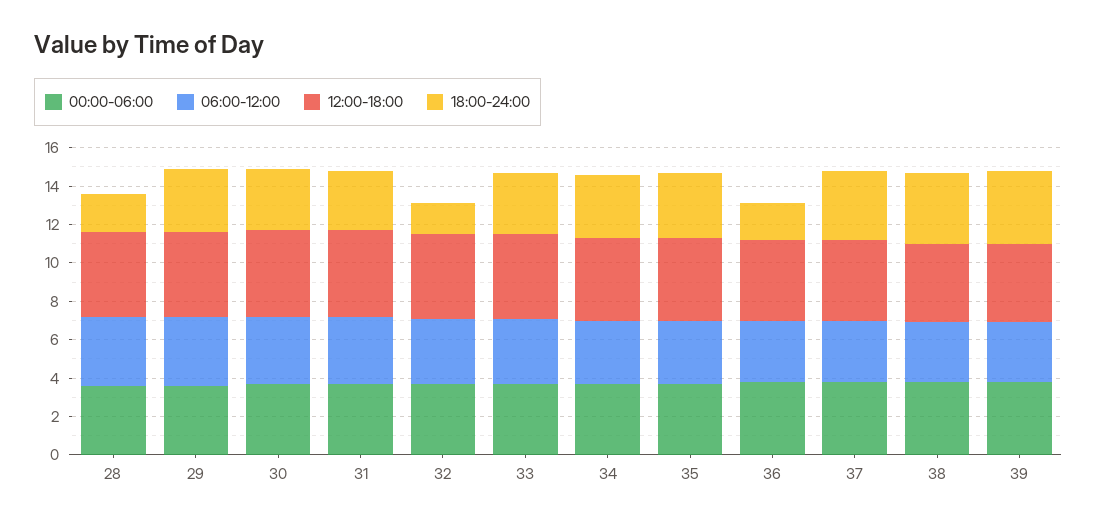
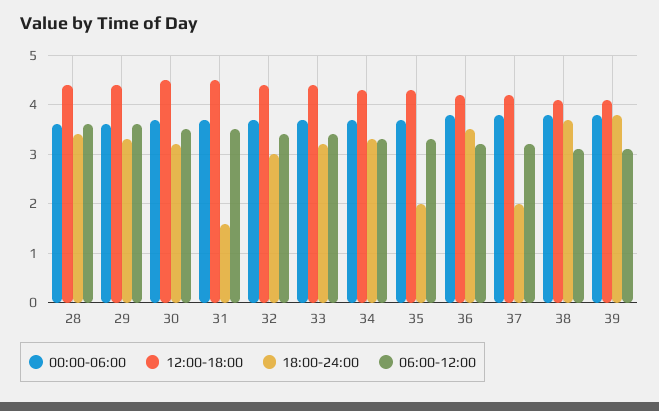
  {
    "00:00-06:00": {
      "28": 3.5,
      "29": 3.5,
      "30": 3.5,
      "31": 3.5,
      "32": 3.5,
      "33": 3.5,
      "34": 3.5,
      "35": 3.5,
      "36": 4,
      "37": 4,
      "38": 4,
      "39": 4
    },
    "06:00-12:00": {
      "28": 3.5,
      "29": 3.5,
      "30": 3.5,
      "31": 3.5,
      "32": 3.5,
      "33": 3.5,
      "34": 3.5,
      "35": 3.5,
      "36": 3,
      "37": 3,
      "38": 3,
      "39": 3
    },
    "12:00-18:00": {
      "28": 4.5,
      "29": 4.5,
      "30": 4.5,
      "31": 4.5,
      "32": 4.5,
      "33": 4.5,
      "34": 4.5,
      "35": 4.5,
      "36": 4,
      "37": 4,
      "38": 4,
      "39": 4
    },
    "18:00-24:00": {
-     "28": 2,
+     "28": 3.5,
      "29": 3.5,
      "30": 3,
-     "31": 3,
+     "31": 1.5,
-     "32": 1.5,
+     "32": 3,
      "33": 3,
      "34": 3.5,
-     "35": 3.5,
+     "35": 2,
-     "36": 2,
+     "36": 3.5,
-     "37": 3.5,
+     "37": 2,
      "38": 3.5,
      "39": 4
    }
  }

